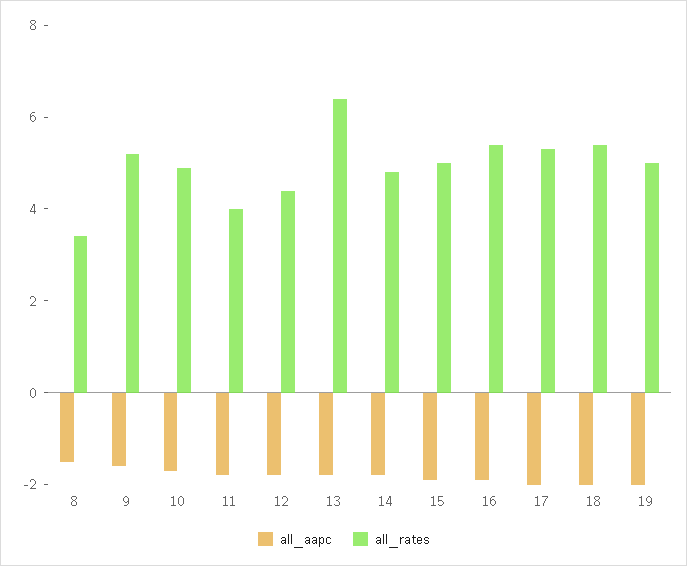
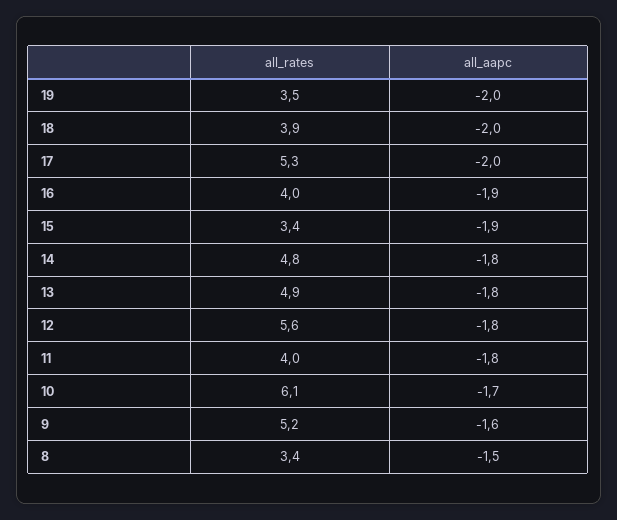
  {
    "all_aapc": {
      "8": -1.5,
      "9": -1.6,
      "10": -1.7,
      "11": -1.8,
      "12": -1.8,
      "13": -1.8,
      "14": -1.8,
      "15": -1.9,
      "16": -1.9,
      "17": -2,
      "18": -2,
      "19": -2
    },
    "all_rates": {
      "8": 3.4,
      "9": 5.2,
-     "10": 5,
+     "10": 6.1,
      "11": 4,
-     "12": 4.5,
+     "12": 5.6,
-     "13": 6.5,
+     "13": 4.9,
      "14": 4.8,
-     "15": 5,
+     "15": 3.4,
-     "16": 5.5,
+     "16": 4,
      "17": 5.3,
-     "18": 5.5,
+     "18": 3.9,
-     "19": 5
+     "19": 3.5
    }
  }

